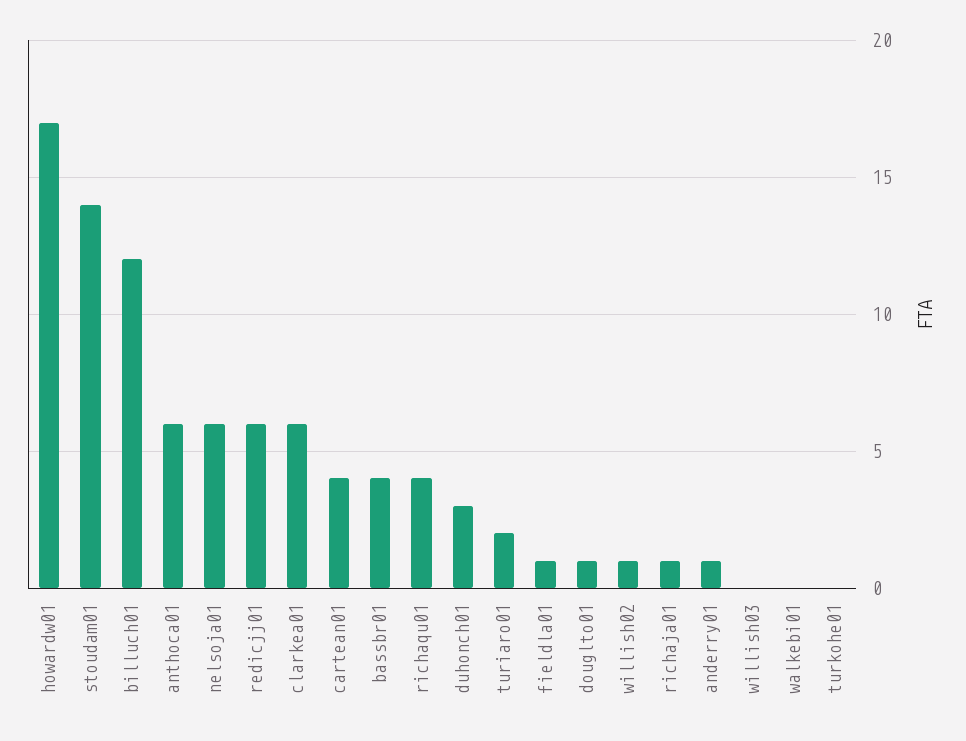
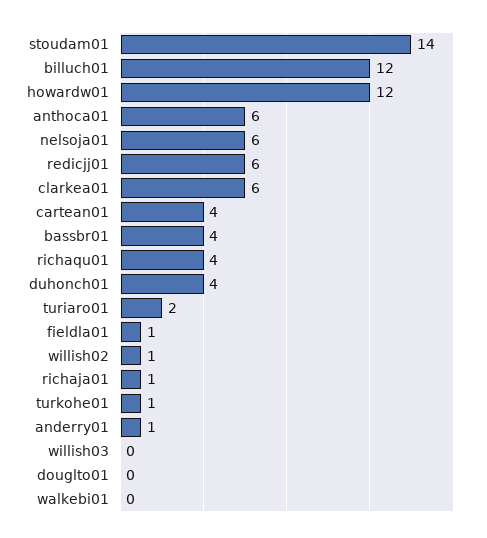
  {
-   "howardw01": 17,
+   "howardw01": 12,
    "stoudam01": 14,
    "billuch01": 12,
    "anthoca01": 6,
    "nelsoja01": 6,
    "redicjj01": 6,
    "clarkea01": 6,
    "cartean01": 4,
    "bassbr01": 4,
    "richaqu01": 4,
-   "duhonch01": 3,
+   "duhonch01": 4,
    "turiaro01": 2,
    "fieldla01": 1,
-   "douglto01": 1,
+   "douglto01": 0,
    "willish02": 1,
    "richaja01": 1,
    "anderry01": 1,
    "willish03": 0,
    "walkebi01": 0,
-   "turkohe01": 0
+   "turkohe01": 1
  }

